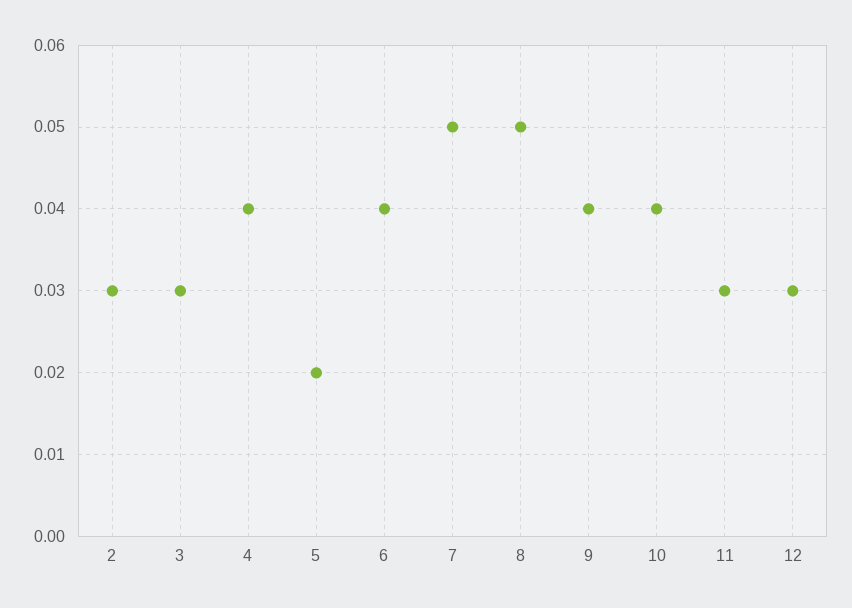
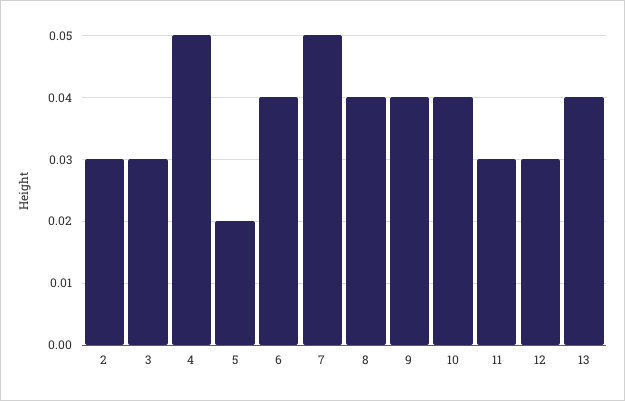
  {
    "2": 0.03,
    "3": 0.03,
-   "4": 0.04,
+   "4": 0.05,
    "5": 0.02,
    "6": 0.04,
    "7": 0.05,
-   "8": 0.05,
+   "8": 0.04,
    "9": 0.04,
    "10": 0.04,
    "11": 0.03,
-   "12": 0.03
+   "12": 0.03,
+   "13": 0.04
  }

